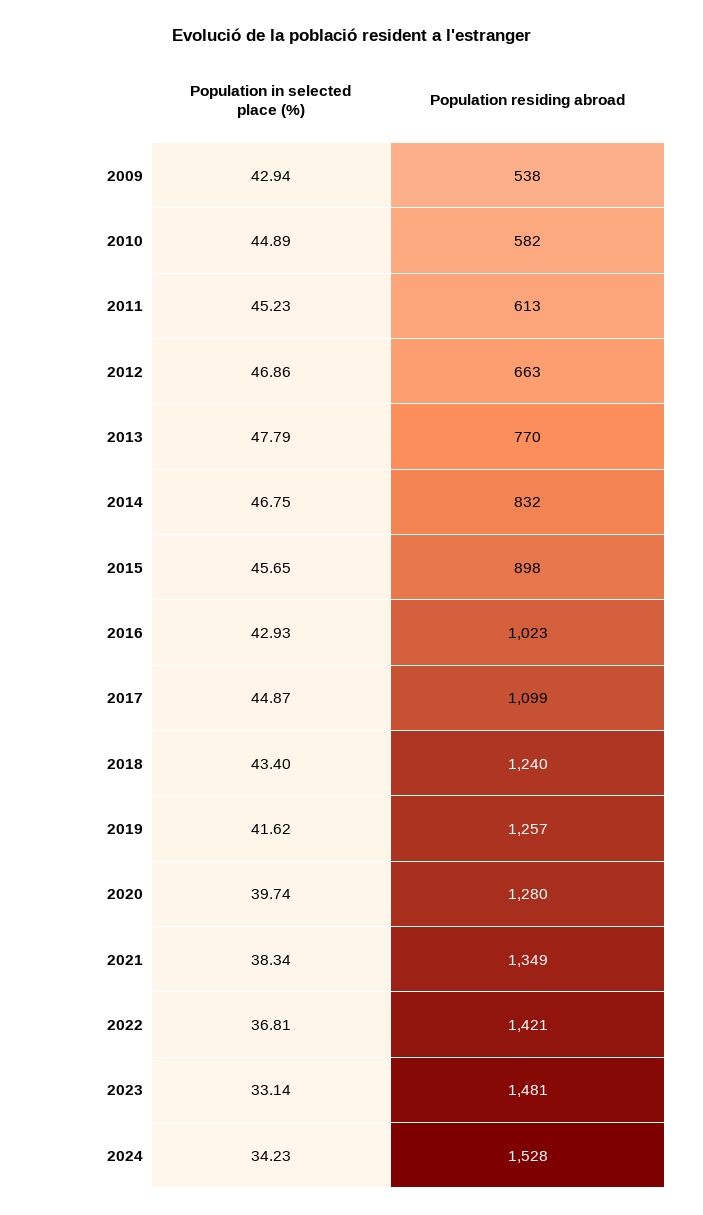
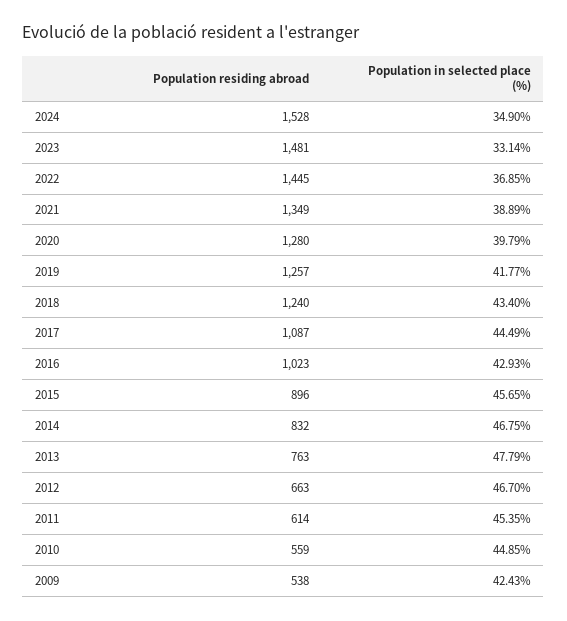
  {
    "Population in selected place (%)": {
-     "2009": 42.94,
+     "2009": 42.43,
-     "2010": 44.89,
+     "2010": 44.85,
-     "2011": 45.23,
+     "2011": 45.35,
-     "2012": 46.86,
+     "2012": 46.7,
      "2013": 47.79,
      "2014": 46.75,
      "2015": 45.65,
      "2016": 42.93,
-     "2017": 44.87,
+     "2017": 44.49,
      "2018": 43.4,
-     "2019": 41.62,
+     "2019": 41.77,
-     "2020": 39.74,
+     "2020": 39.79,
-     "2021": 38.34,
+     "2021": 38.89,
-     "2022": 36.81,
+     "2022": 36.85,
      "2023": 33.14,
-     "2024": 34.23
+     "2024": 34.9
    },
    "Population residing abroad": {
      "2009": 538,
-     "2010": 582,
+     "2010": 559,
-     "2011": 613,
+     "2011": 614,
      "2012": 663,
-     "2013": 770,
+     "2013": 763,
      "2014": 832,
-     "2015": 898,
+     "2015": 896,
      "2016": 1023,
-     "2017": 1099,
+     "2017": 1087,
      "2018": 1240,
      "2019": 1257,
      "2020": 1280,
      "2021": 1349,
-     "2022": 1421,
+     "2022": 1445,
      "2023": 1481,
      "2024": 1528
    }
  }

